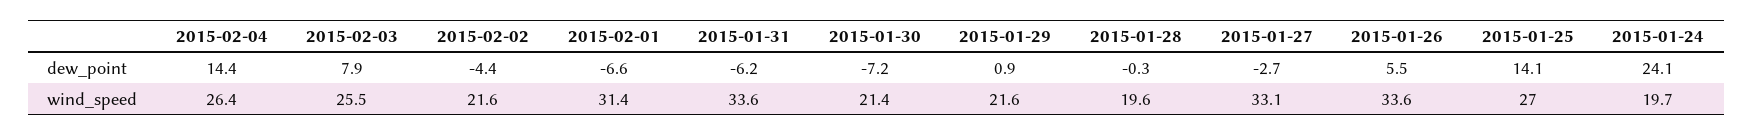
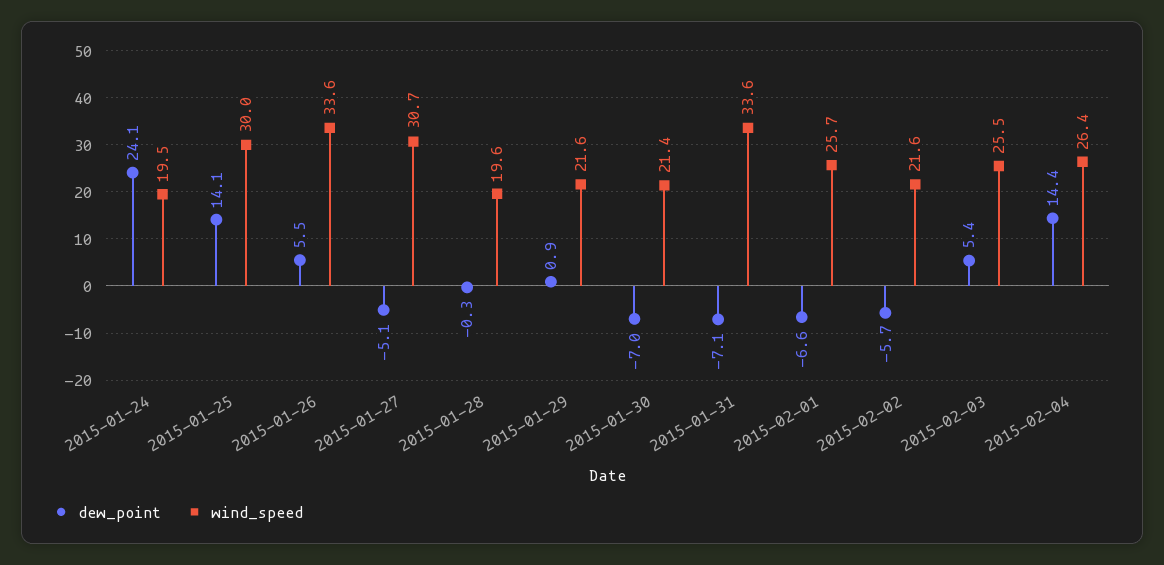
  {
    "dew_point": {
      "2015-02-04": 14.4,
-     "2015-02-03": 7.9,
+     "2015-02-03": 5.4,
-     "2015-02-02": -4.4,
+     "2015-02-02": -5.7,
      "2015-02-01": -6.6,
-     "2015-01-31": -6.2,
+     "2015-01-31": -7.1,
-     "2015-01-30": -7.2,
+     "2015-01-30": -7,
      "2015-01-29": 0.9,
      "2015-01-28": -0.3,
-     "2015-01-27": -2.7,
+     "2015-01-27": -5.1,
      "2015-01-26": 5.5,
      "2015-01-25": 14.1,
      "2015-01-24": 24.1
    },
    "wind_speed": {
      "2015-02-04": 26.4,
      "2015-02-03": 25.5,
      "2015-02-02": 21.6,
-     "2015-02-01": 31.4,
+     "2015-02-01": 25.7,
      "2015-01-31": 33.6,
      "2015-01-30": 21.4,
      "2015-01-29": 21.6,
      "2015-01-28": 19.6,
-     "2015-01-27": 33.1,
+     "2015-01-27": 30.7,
      "2015-01-26": 33.6,
-     "2015-01-25": 27,
+     "2015-01-25": 30,
-     "2015-01-24": 19.7
+     "2015-01-24": 19.5
    }
  }

